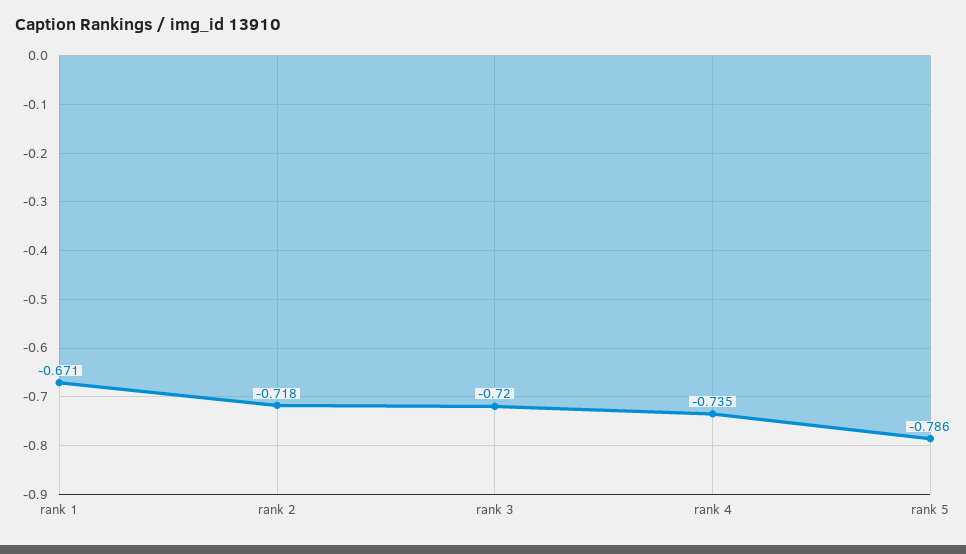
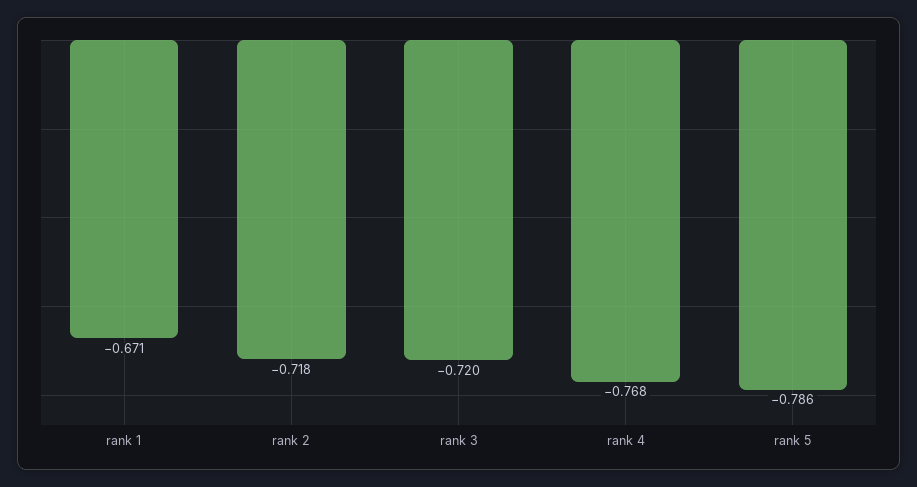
  {
    "rank 1": -0.671,
    "rank 2": -0.718,
    "rank 3": -0.72,
-   "rank 4": -0.735,
+   "rank 4": -0.768,
    "rank 5": -0.786
  }

